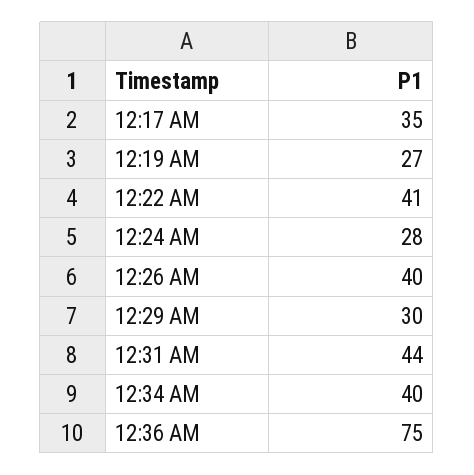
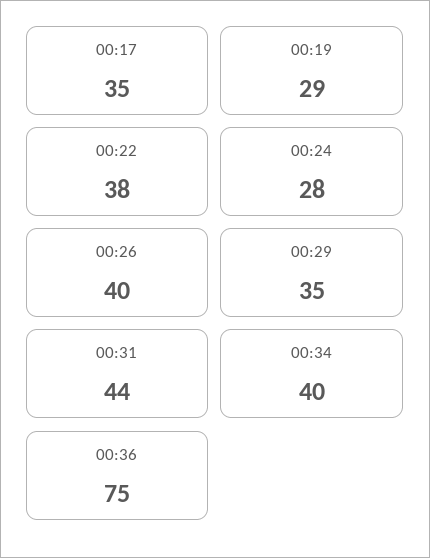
  {
    "12:17 AM": 35,
-   "12:19 AM": 27,
+   "12:19 AM": 29,
-   "12:22 AM": 41,
+   "12:22 AM": 38,
    "12:24 AM": 28,
    "12:26 AM": 40,
-   "12:29 AM": 30,
+   "12:29 AM": 35,
    "12:31 AM": 44,
    "12:34 AM": 40,
    "12:36 AM": 75
  }

